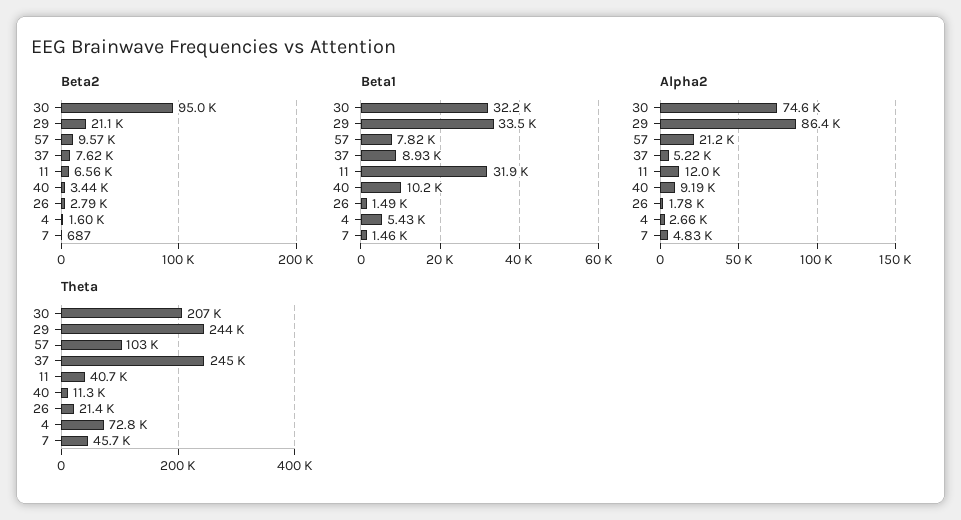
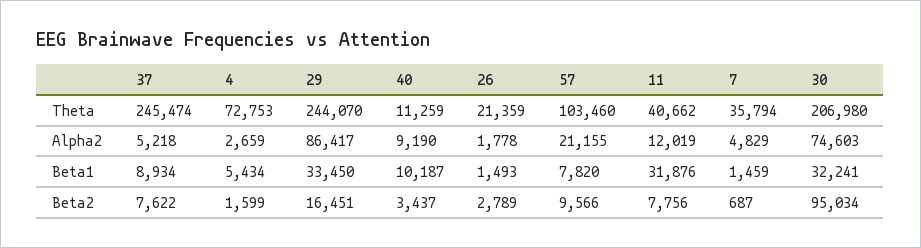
  {
    "Beta2": {
      "30": 95034,
-     "29": 21100,
+     "29": 16451,
      "57": 9566,
      "37": 7622,
-     "11": 6560,
+     "11": 7756,
      "40": 3437,
      "26": 2789,
      "4": 1599,
      "7": 687
    },
    "Beta1": {
      "30": 32241,
      "29": 33450,
      "57": 7820,
      "37": 8934,
      "11": 31876,
      "40": 10187,
      "26": 1493,
      "4": 5434,
      "7": 1459
    },
    "Alpha2": {
      "30": 74603,
      "29": 86417,
      "57": 21155,
      "37": 5218,
      "11": 12019,
      "40": 9190,
      "26": 1778,
      "4": 2659,
      "7": 4829
    },
    "Theta": {
      "30": 206980,
      "29": 244070,
      "57": 103460,
      "37": 245474,
      "11": 40662,
      "40": 11259,
      "26": 21359,
      "4": 72753,
-     "7": 45700
+     "7": 35794
    }
  }

